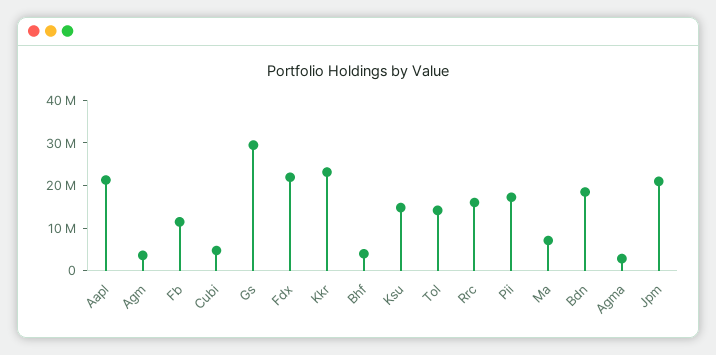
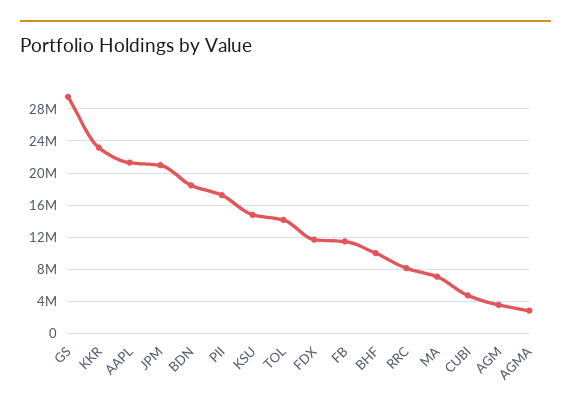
  {
    "Aapl": 21000000,
    "Agm": 4000000,
    "Fb": 11000000,
    "Cubi": 5000000,
    "Gs": 29000000,
-   "Fdx": 22000000,
+   "Fdx": 12000000,
    "Kkr": 23000000,
-   "Bhf": 4000000,
+   "Bhf": 10000000,
    "Ksu": 15000000,
    "Tol": 14000000,
-   "Rrc": 16000000,
+   "Rrc": 8000000,
    "Pii": 17000000,
    "Ma": 7000000,
    "Bdn": 18000000,
    "Agma": 3000000,
    "Jpm": 21000000
  }

